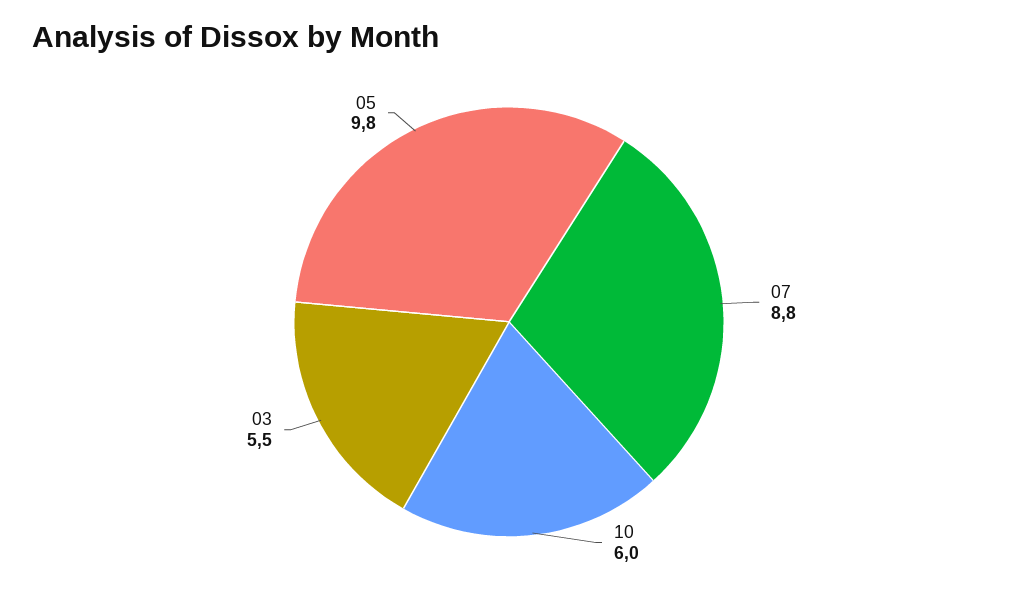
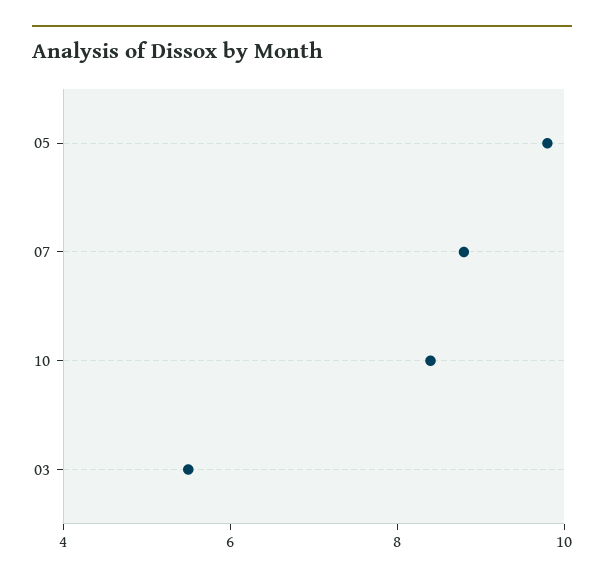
  {
    "07": 8.8,
-   "10": 6,
+   "10": 8.5,
    "03": 5.5,
    "05": 9.8
  }

